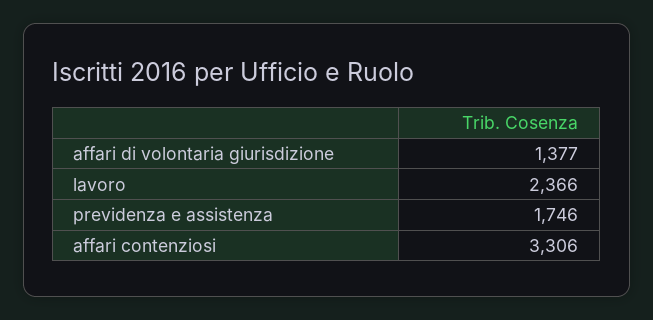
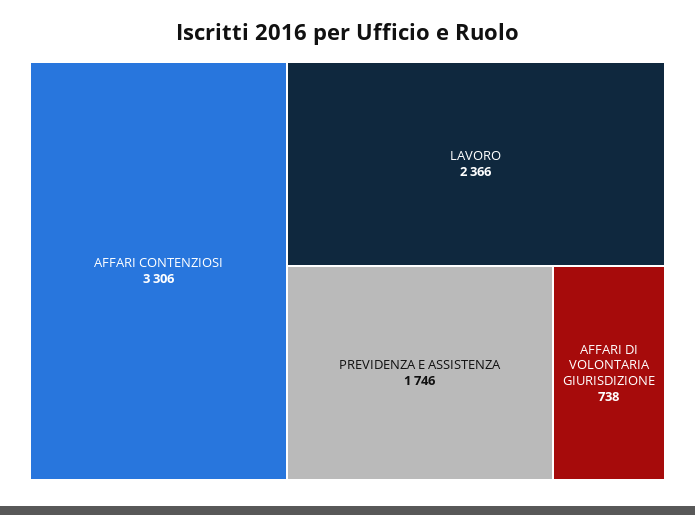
  {
-   "affari di volontaria giurisdizione": 1377,
+   "affari di volontaria giurisdizione": 738,
    "lavoro": 2366,
    "previdenza e assistenza": 1746,
    "affari contenziosi": 3306
  }

